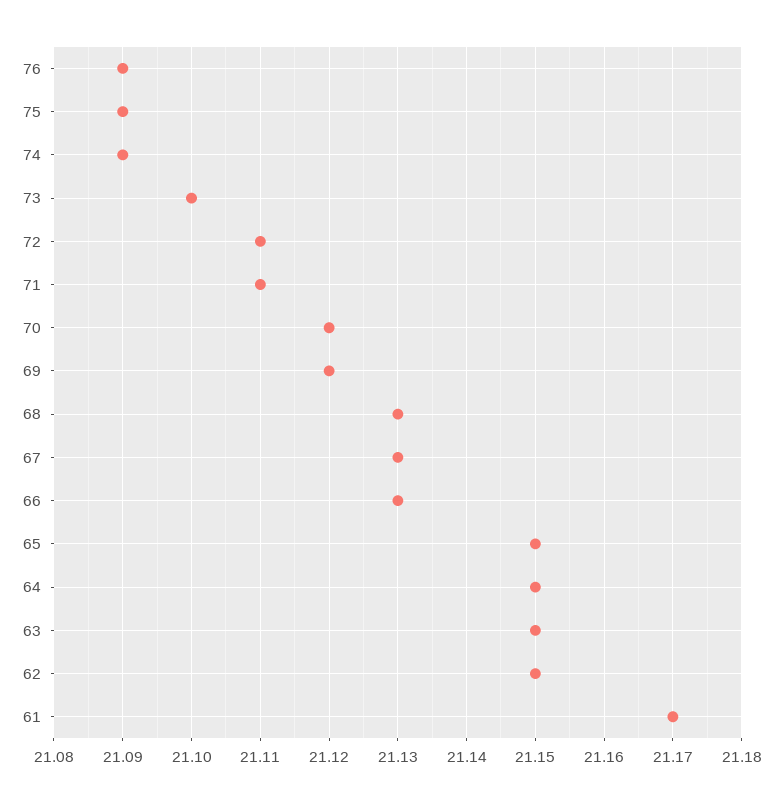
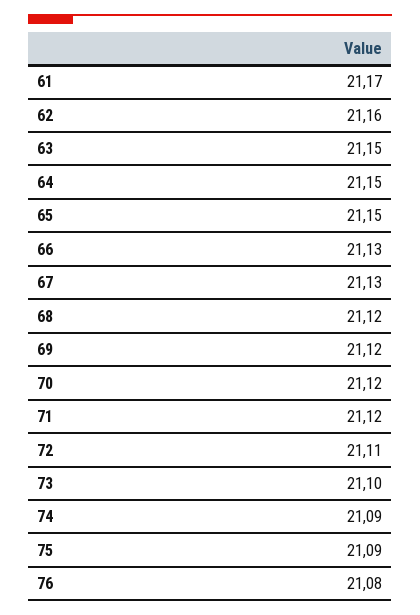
  {
-   "76": 21.09,
+   "76": 21.08,
    "75": 21.09,
    "74": 21.09,
    "73": 21.1,
    "72": 21.11,
-   "71": 21.11,
+   "71": 21.12,
    "70": 21.12,
    "69": 21.12,
-   "68": 21.13,
+   "68": 21.12,
    "67": 21.13,
    "66": 21.13,
    "65": 21.15,
    "64": 21.15,
    "63": 21.15,
-   "62": 21.15,
+   "62": 21.16,
    "61": 21.17
  }

